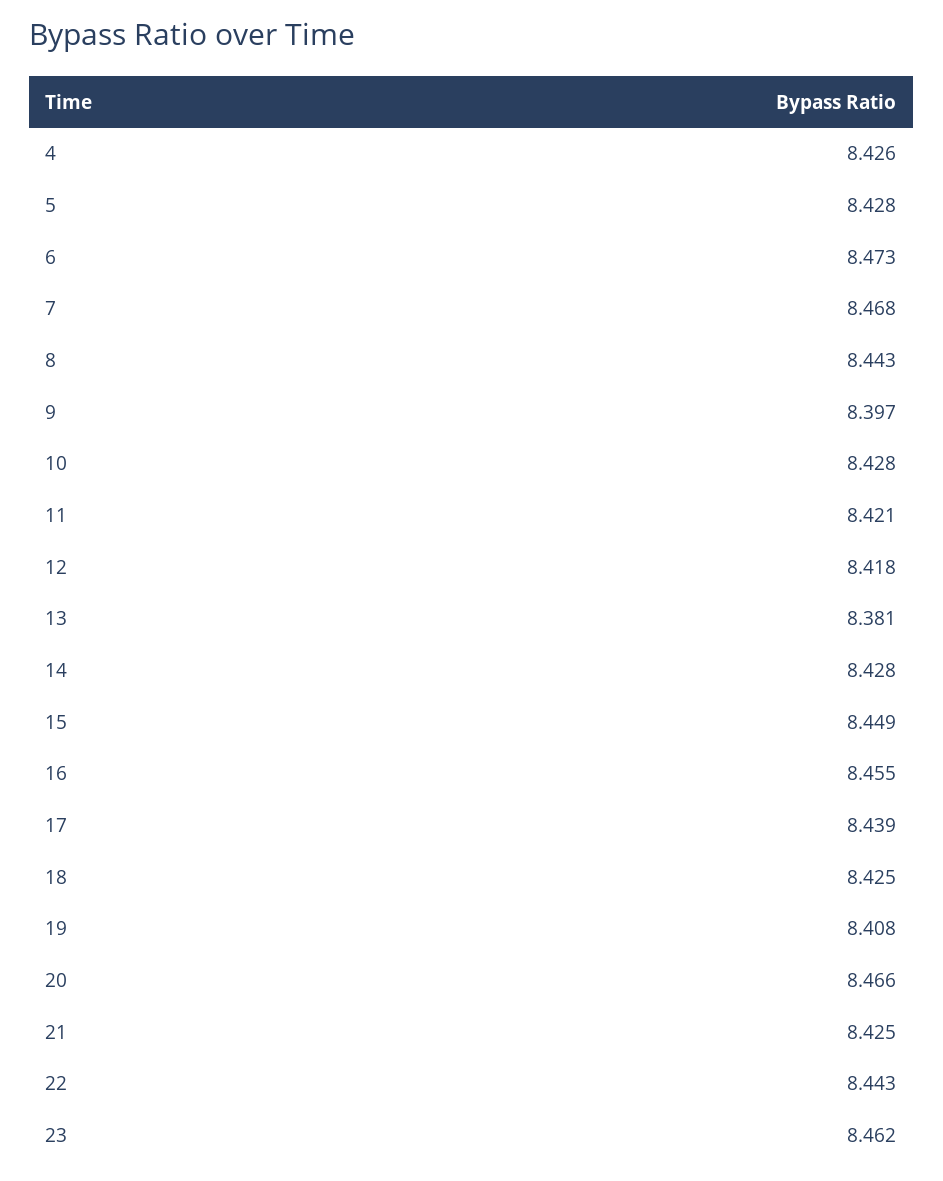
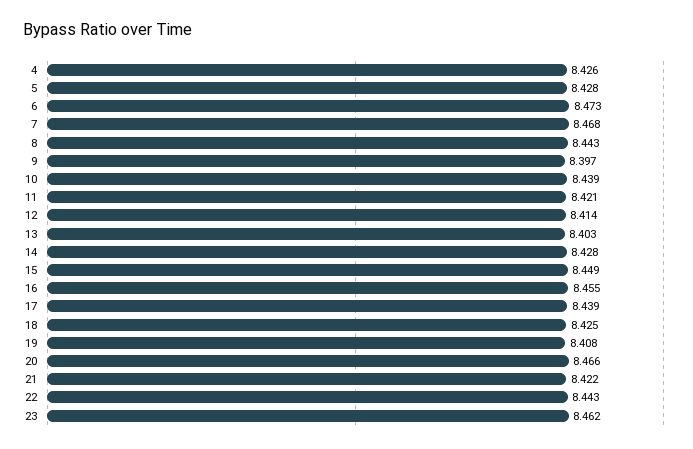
  {
    "4": 8.426,
    "5": 8.428,
    "6": 8.473,
    "7": 8.468,
    "8": 8.443,
    "9": 8.397,
-   "10": 8.428,
+   "10": 8.439,
    "11": 8.421,
-   "12": 8.418,
+   "12": 8.414,
-   "13": 8.381,
+   "13": 8.403,
    "14": 8.428,
    "15": 8.449,
    "16": 8.455,
    "17": 8.439,
    "18": 8.425,
    "19": 8.408,
    "20": 8.466,
-   "21": 8.425,
+   "21": 8.422,
    "22": 8.443,
    "23": 8.462
  }

